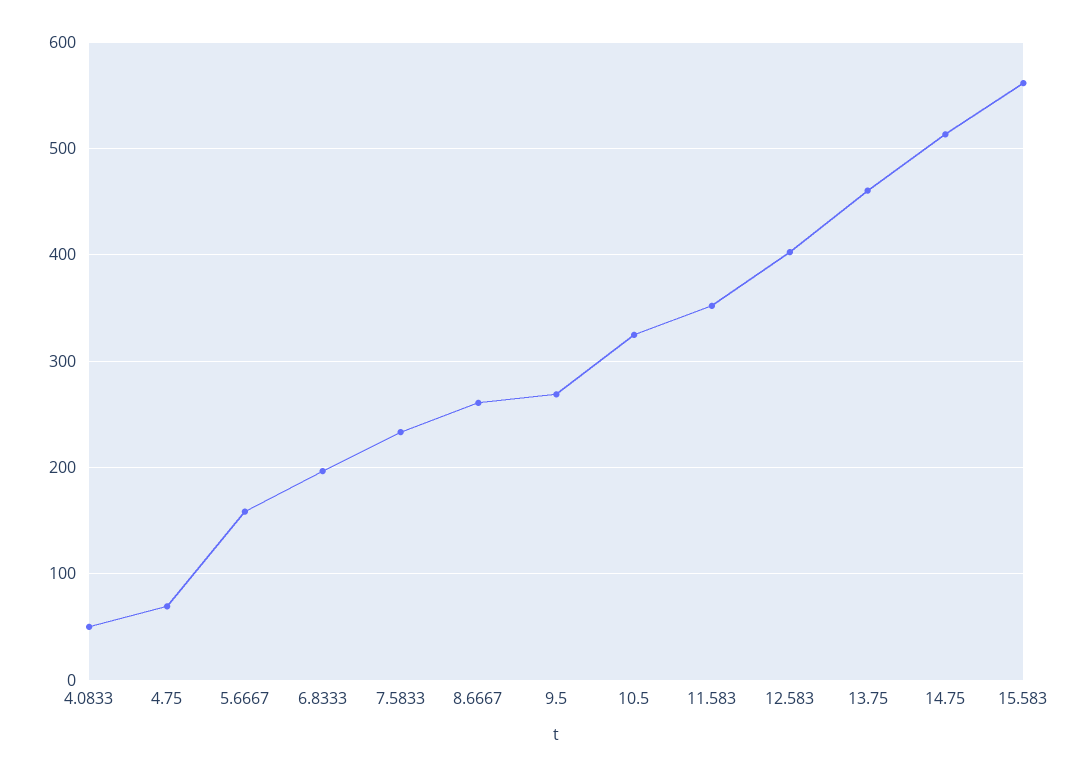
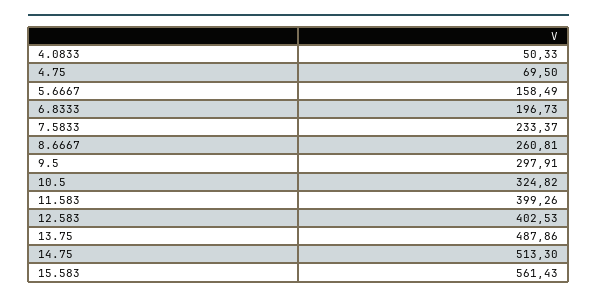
  {
    "4.0833": 50.33,
    "4.75": 69.5,
    "5.6667": 158.49,
    "6.8333": 196.73,
    "7.5833": 233.37,
    "8.6667": 260.81,
-   "9.5": 270,
+   "9.5": 297.91,
    "10.5": 324.82,
-   "11.583": 350,
+   "11.583": 399.26,
    "12.583": 402.53,
-   "13.75": 460,
+   "13.75": 487.86,
    "14.75": 513.3,
    "15.583": 561.43
  }

